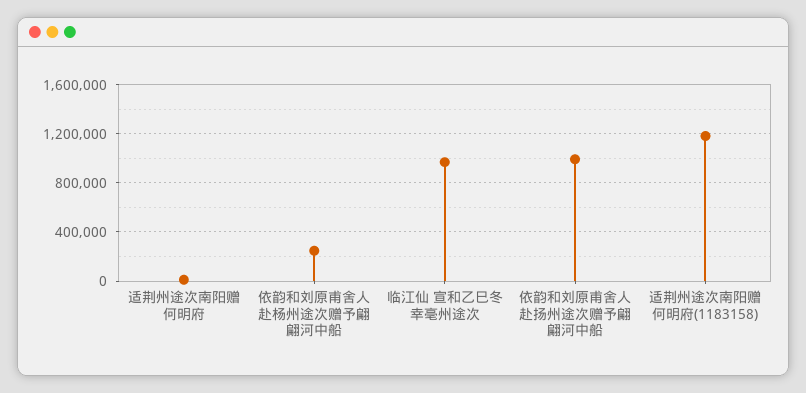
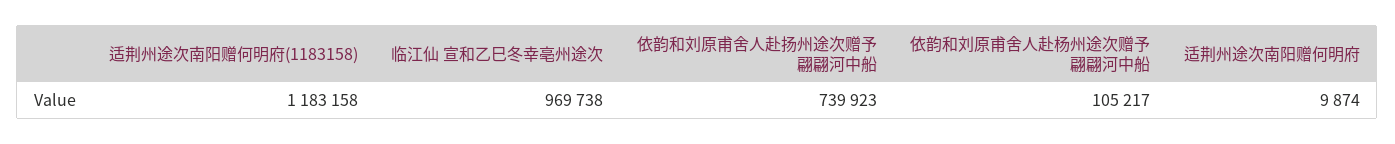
  {
    "适荆州途次南阳赠何明府": 9874,
-   "依韵和刘原甫舍人赴杨州途次赠予翩翩河中船": 250000,
+   "依韵和刘原甫舍人赴杨州途次赠予翩翩河中船": 105217,
    "临江仙 宣和乙巳冬幸亳州途次": 969738,
-   "依韵和刘原甫舍人赴扬州途次赠予翩翩河中船": 1000000,
+   "依韵和刘原甫舍人赴扬州途次赠予翩翩河中船": 739923,
    "适荆州途次南阳赠何明府(1183158)": 1183158
  }

